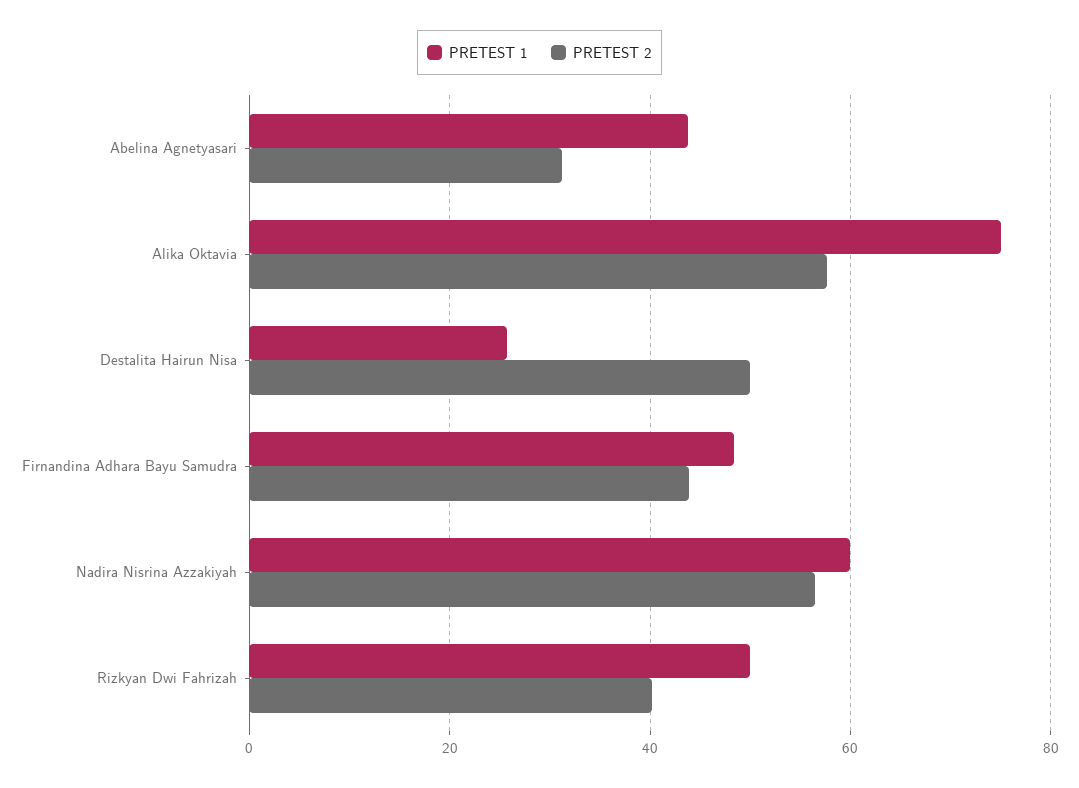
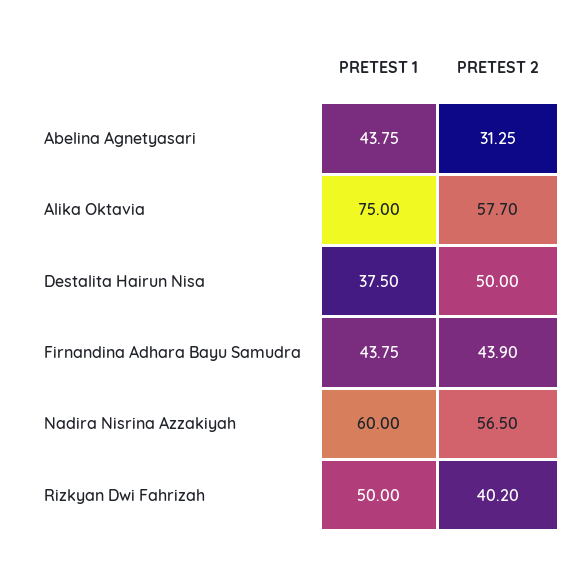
  {
    "PRETEST 1": {
      "Abelina Agnetyasari": 43.75,
      "Alika Oktavia": 75,
-     "Destalita Hairun Nisa": 26,
+     "Destalita Hairun Nisa": 37.5,
-     "Firnandina Adhara Bayu Samudra": 48,
+     "Firnandina Adhara Bayu Samudra": 43.75,
      "Nadira Nisrina Azzakiyah": 60,
      "Rizkyan Dwi Fahrizah": 50
    },
    "PRETEST 2": {
      "Abelina Agnetyasari": 31.25,
      "Alika Oktavia": 57.7,
      "Destalita Hairun Nisa": 50,
      "Firnandina Adhara Bayu Samudra": 43.9,
      "Nadira Nisrina Azzakiyah": 56.5,
      "Rizkyan Dwi Fahrizah": 40.2
    }
  }

